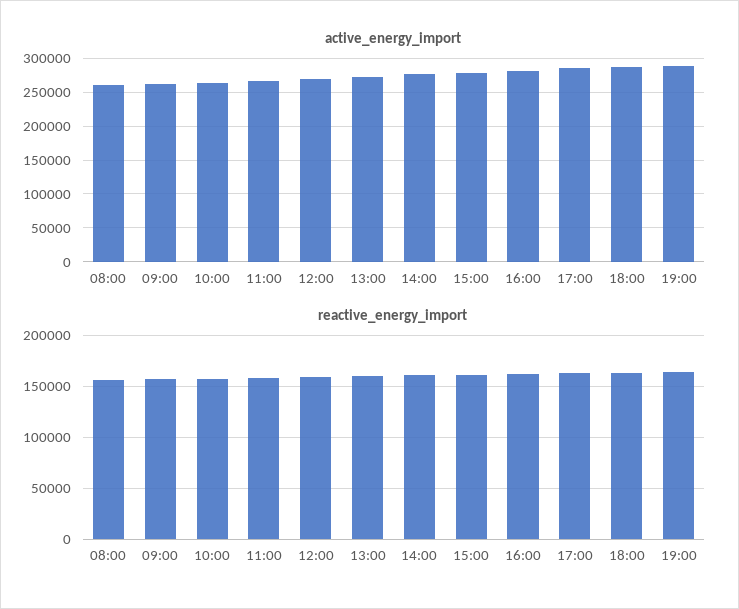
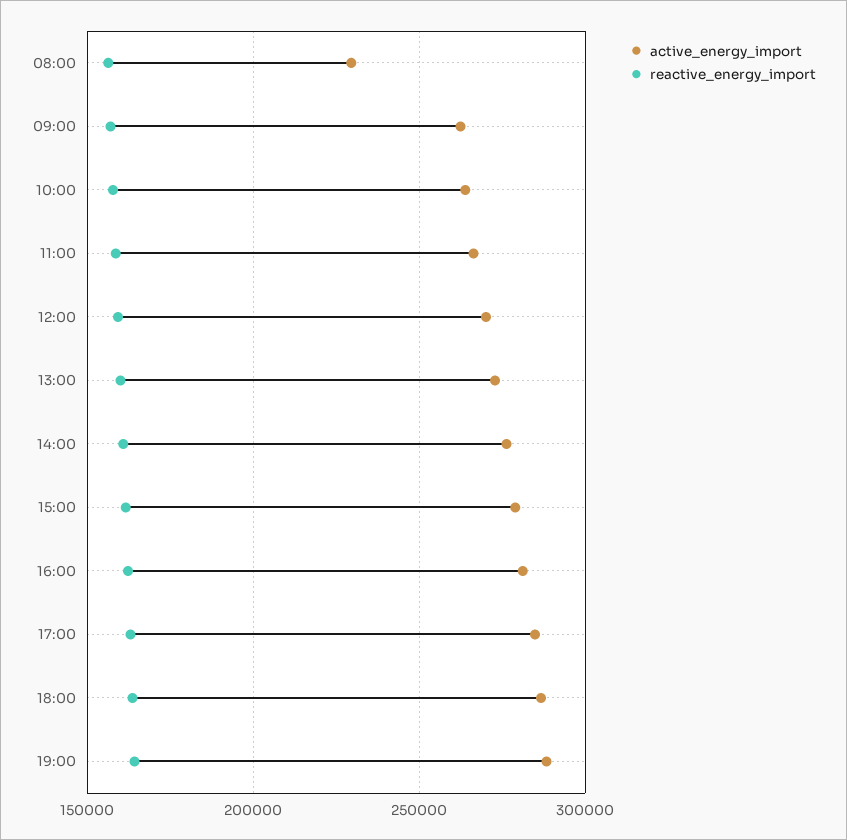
  {
    "active_energy_import": {
-     "08:00": 260000,
+     "08:00": 230000,
      "09:00": 260000,
      "10:00": 265000,
      "11:00": 265000,
      "12:00": 270000,
      "13:00": 275000,
      "14:00": 275000,
      "15:00": 280000,
      "16:00": 280000,
      "17:00": 285000,
      "18:00": 285000,
      "19:00": 290000
    },
    "reactive_energy_import": {
      "08:00": 155000,
      "09:00": 155000,
      "10:00": 160000,
      "11:00": 160000,
      "12:00": 160000,
      "13:00": 160000,
      "14:00": 160000,
      "15:00": 160000,
      "16:00": 160000,
      "17:00": 165000,
      "18:00": 165000,
      "19:00": 165000
    }
  }

